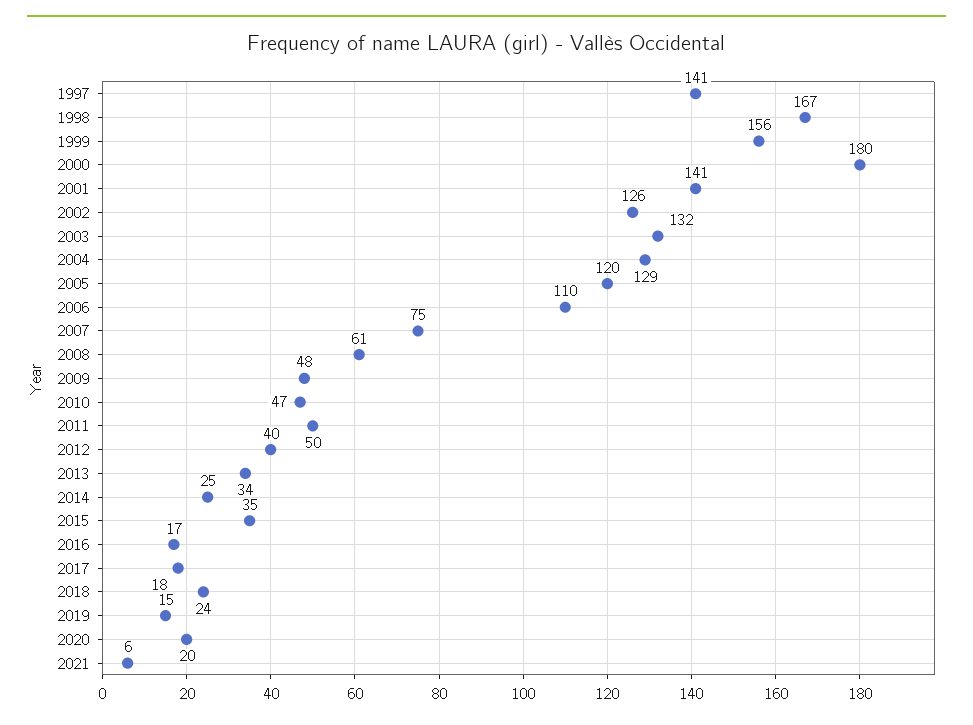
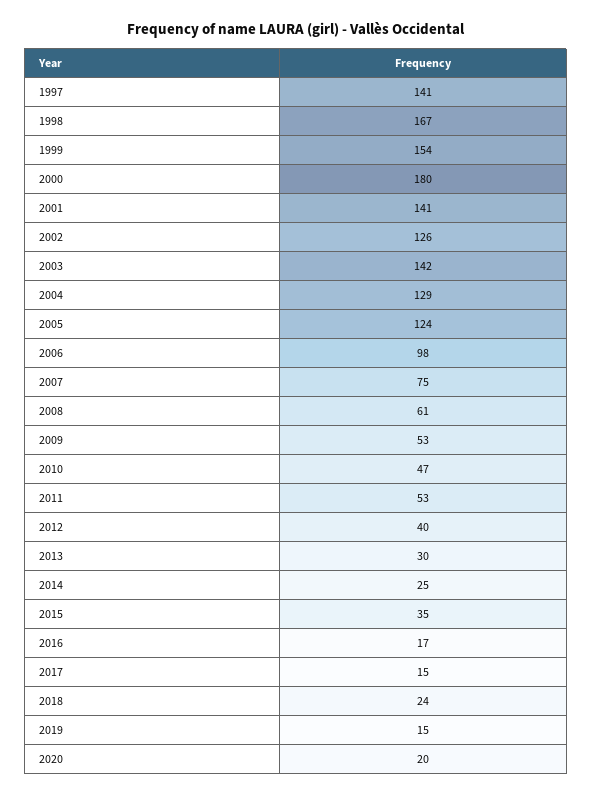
  {
    "1997": 141,
    "1998": 167,
-   "1999": 156,
+   "1999": 154,
    "2000": 180,
    "2001": 141,
    "2002": 126,
-   "2003": 132,
+   "2003": 142,
    "2004": 129,
-   "2005": 120,
+   "2005": 124,
-   "2006": 110,
+   "2006": 98,
    "2007": 75,
    "2008": 61,
-   "2009": 48,
+   "2009": 53,
    "2010": 47,
-   "2011": 50,
+   "2011": 53,
    "2012": 40,
-   "2013": 34,
+   "2013": 30,
    "2014": 25,
    "2015": 35,
    "2016": 17,
-   "2017": 18,
+   "2017": 15,
    "2018": 24,
    "2019": 15,
-   "2020": 20,
+   "2020": 20
-   "2021": 6
  }

